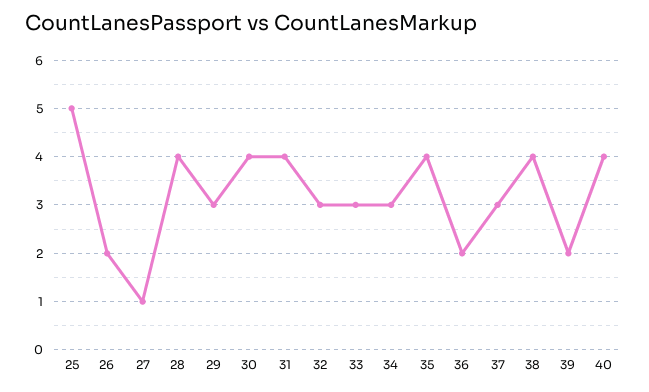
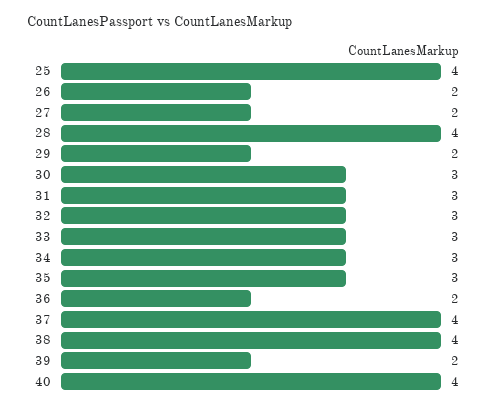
  {
-   "25": 5,
+   "25": 4,
    "26": 2,
-   "27": 1,
+   "27": 2,
    "28": 4,
-   "29": 3,
+   "29": 2,
-   "30": 4,
+   "30": 3,
-   "31": 4,
+   "31": 3,
    "32": 3,
    "33": 3,
    "34": 3,
-   "35": 4,
+   "35": 3,
    "36": 2,
-   "37": 3,
+   "37": 4,
    "38": 4,
    "39": 2,
    "40": 4
  }

